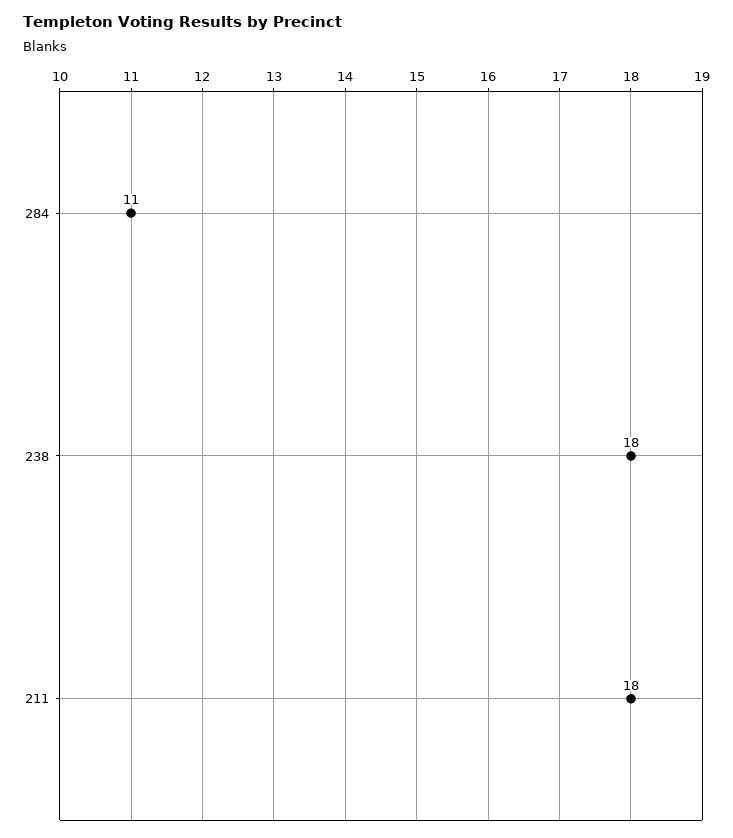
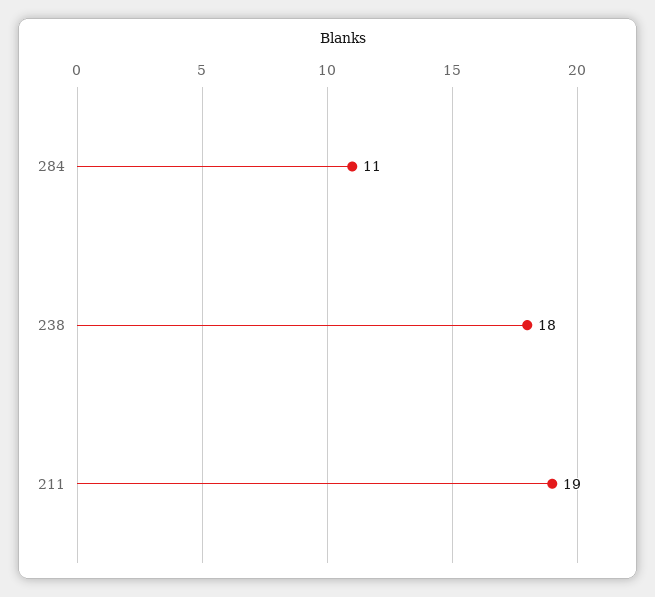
  {
    "284": 11,
    "238": 18,
-   "211": 18
+   "211": 19
  }

